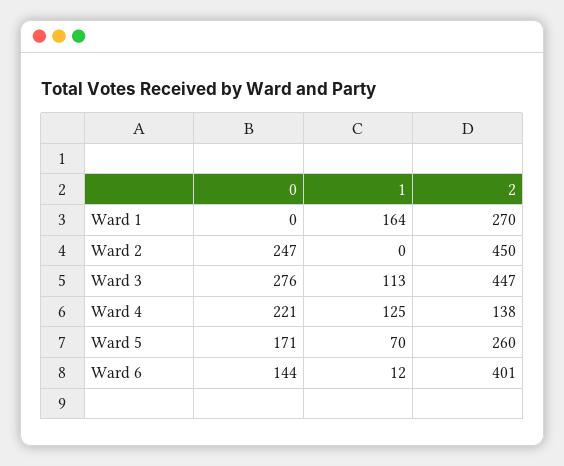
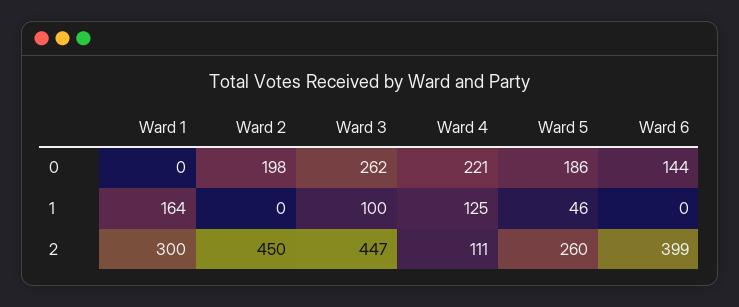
  {
    "0": {
      "Ward 1": 0,
-     "Ward 2": 247,
+     "Ward 2": 198,
-     "Ward 3": 276,
+     "Ward 3": 262,
      "Ward 4": 221,
-     "Ward 5": 171,
+     "Ward 5": 186,
      "Ward 6": 144
    },
    "1": {
      "Ward 1": 164,
      "Ward 2": 0,
-     "Ward 3": 113,
+     "Ward 3": 100,
      "Ward 4": 125,
-     "Ward 5": 70,
+     "Ward 5": 46,
-     "Ward 6": 12
+     "Ward 6": 0
    },
    "2": {
-     "Ward 1": 270,
+     "Ward 1": 300,
      "Ward 2": 450,
      "Ward 3": 447,
-     "Ward 4": 138,
+     "Ward 4": 111,
      "Ward 5": 260,
-     "Ward 6": 401
+     "Ward 6": 399
    }
  }

